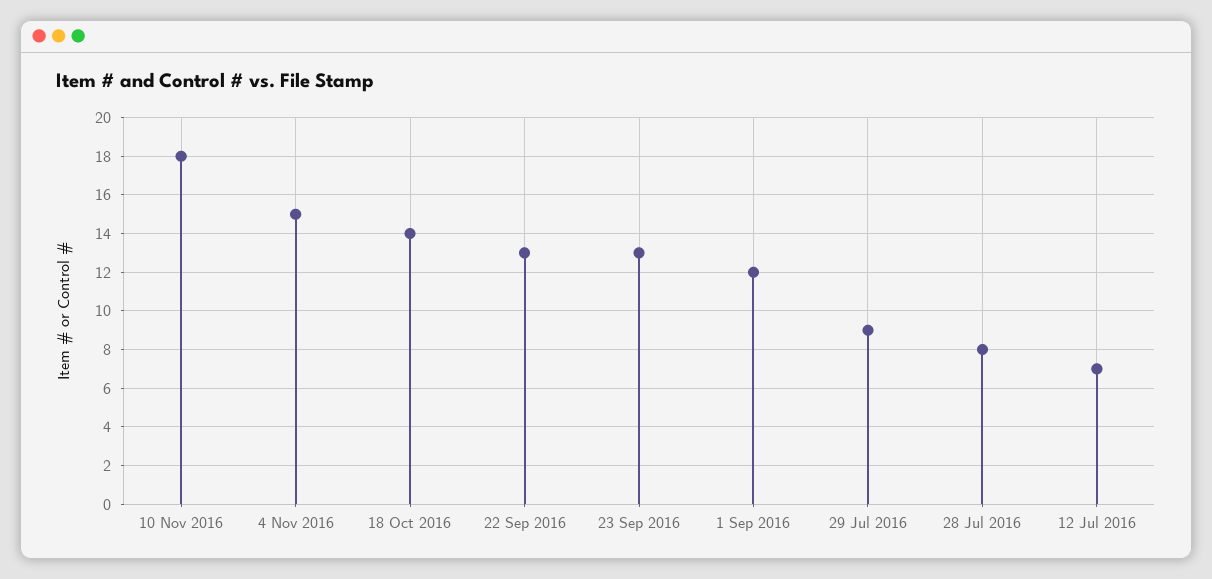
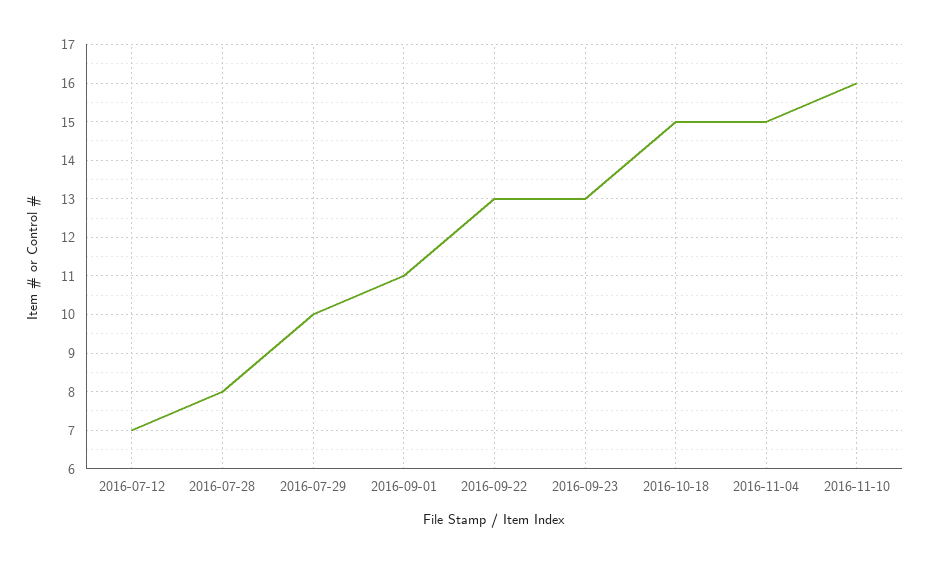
  {
-   "10 Nov 2016": 18,
+   "10 Nov 2016": 16,
    "4 Nov 2016": 15,
-   "18 Oct 2016": 14,
+   "18 Oct 2016": 15,
    "22 Sep 2016": 13,
    "23 Sep 2016": 13,
-   "1 Sep 2016": 12,
+   "1 Sep 2016": 11,
-   "29 Jul 2016": 9,
+   "29 Jul 2016": 10,
    "28 Jul 2016": 8,
    "12 Jul 2016": 7
  }

